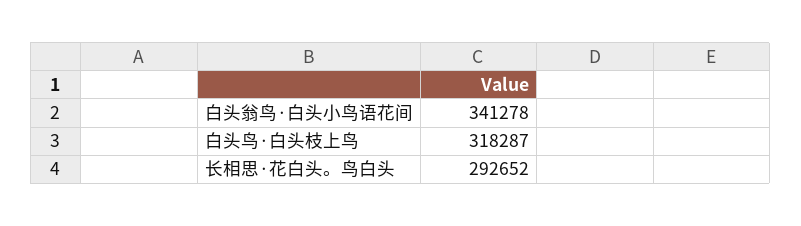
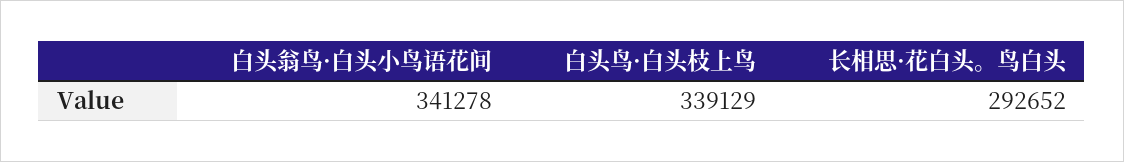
  {
    "白头翁鸟·白头小鸟语花间": 341278,
-   "白头鸟·白头枝上鸟": 318287,
+   "白头鸟·白头枝上鸟": 339129,
    "长相思·花白头。鸟白头": 292652
  }

